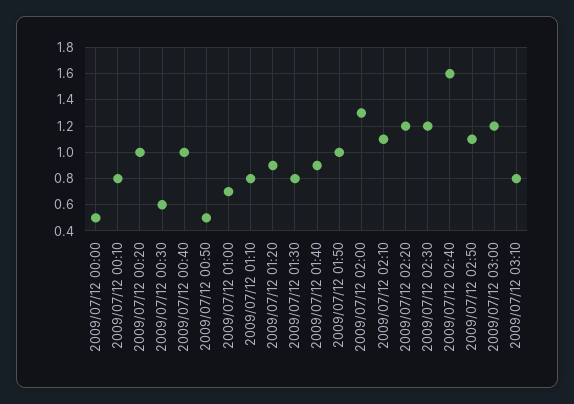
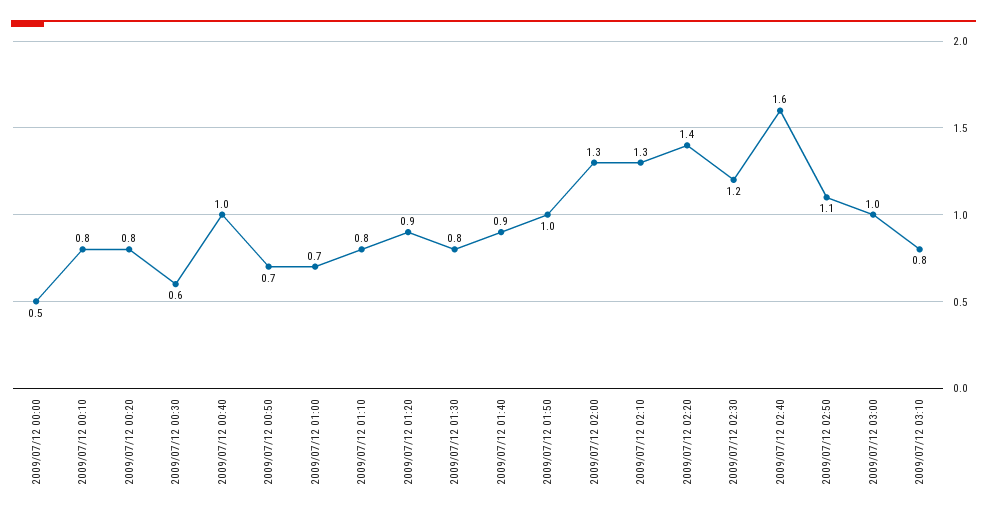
  {
    "2009/07/12 00:00": 0.5,
    "2009/07/12 00:10": 0.8,
-   "2009/07/12 00:20": 1,
+   "2009/07/12 00:20": 0.8,
    "2009/07/12 00:30": 0.6,
    "2009/07/12 00:40": 1,
-   "2009/07/12 00:50": 0.5,
+   "2009/07/12 00:50": 0.7,
    "2009/07/12 01:00": 0.7,
    "2009/07/12 01:10": 0.8,
    "2009/07/12 01:20": 0.9,
    "2009/07/12 01:30": 0.8,
    "2009/07/12 01:40": 0.9,
    "2009/07/12 01:50": 1,
    "2009/07/12 02:00": 1.3,
-   "2009/07/12 02:10": 1.1,
+   "2009/07/12 02:10": 1.3,
-   "2009/07/12 02:20": 1.2,
+   "2009/07/12 02:20": 1.4,
    "2009/07/12 02:30": 1.2,
    "2009/07/12 02:40": 1.6,
    "2009/07/12 02:50": 1.1,
-   "2009/07/12 03:00": 1.2,
+   "2009/07/12 03:00": 1,
    "2009/07/12 03:10": 0.8
  }

